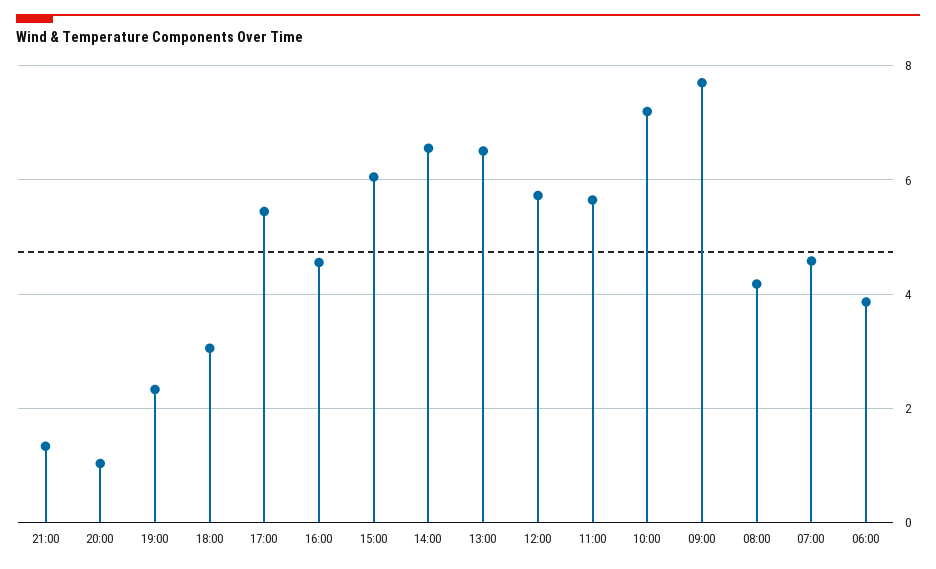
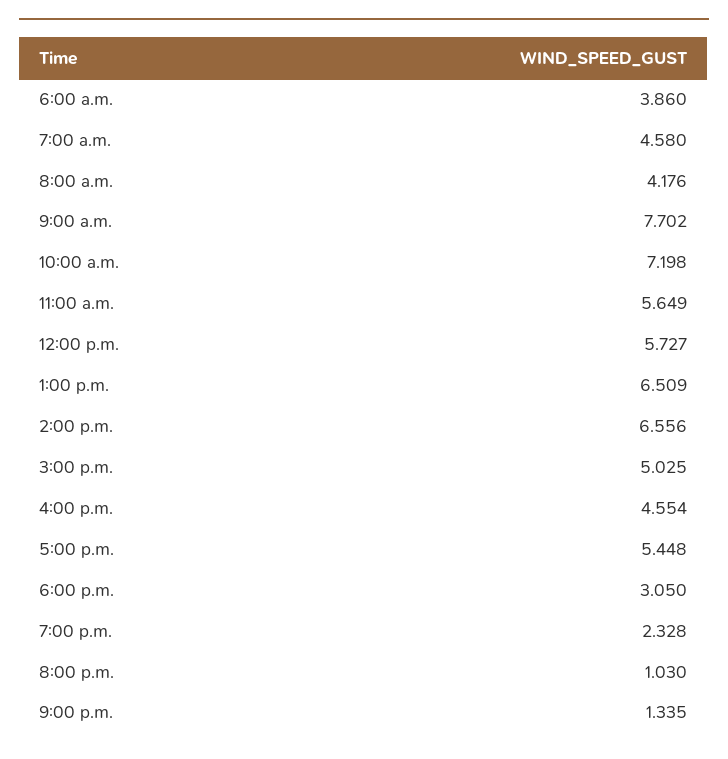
  {
    "21:00": 1.335,
    "20:00": 1.03,
    "19:00": 2.328,
    "18:00": 3.05,
    "17:00": 5.448,
    "16:00": 4.554,
-   "15:00": 6,
+   "15:00": 5.025,
    "14:00": 6.556,
    "13:00": 6.509,
    "12:00": 5.727,
    "11:00": 5.649,
    "10:00": 7.198,
    "09:00": 7.702,
    "08:00": 4.176,
    "07:00": 4.58,
    "06:00": 3.86
  }

